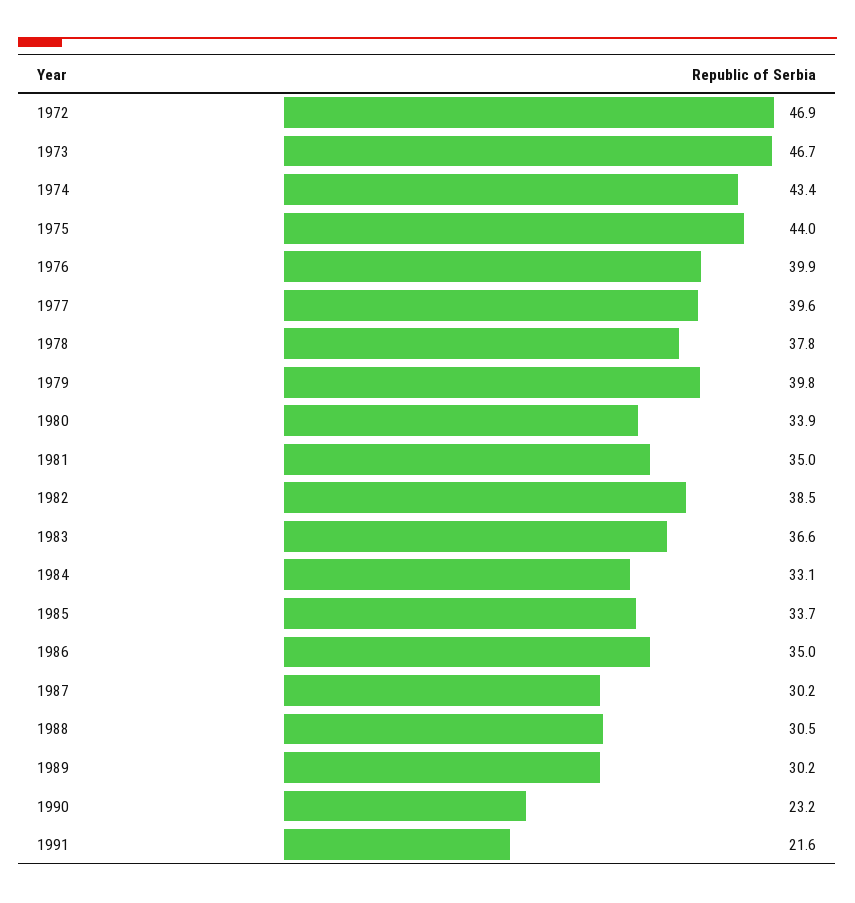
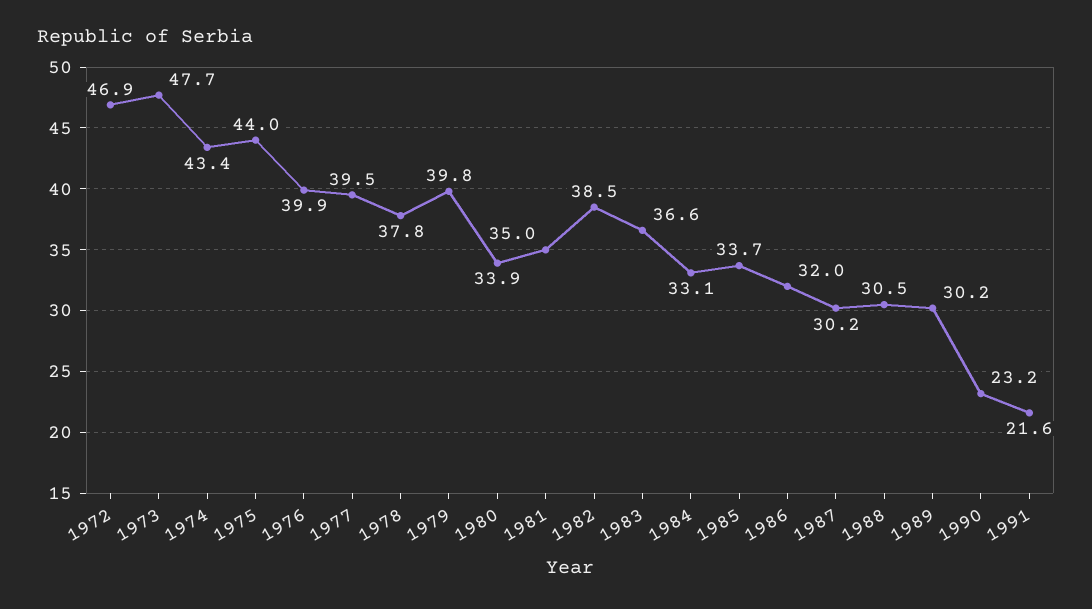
  {
    "1972": 46.9,
-   "1973": 46.7,
+   "1973": 47.7,
    "1974": 43.4,
    "1975": 44,
    "1976": 39.9,
-   "1977": 39.6,
+   "1977": 39.5,
    "1978": 37.8,
    "1979": 39.8,
    "1980": 33.9,
    "1981": 35,
    "1982": 38.5,
    "1983": 36.6,
    "1984": 33.1,
    "1985": 33.7,
-   "1986": 35,
+   "1986": 32,
    "1987": 30.2,
    "1988": 30.5,
    "1989": 30.2,
    "1990": 23.2,
    "1991": 21.6
  }

